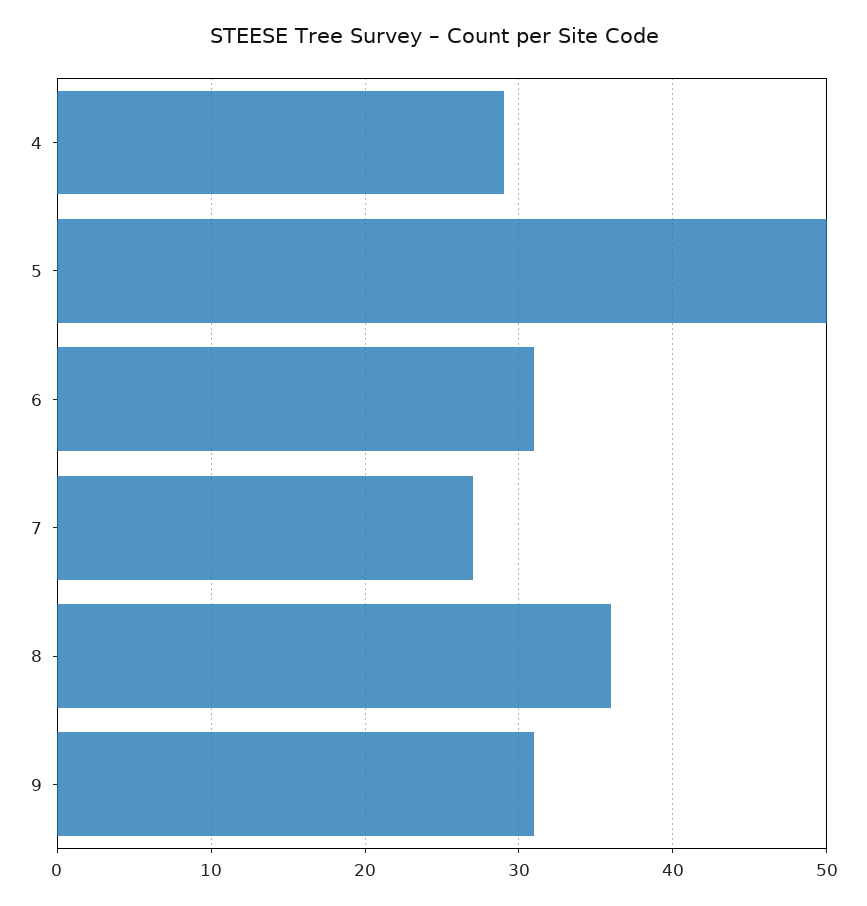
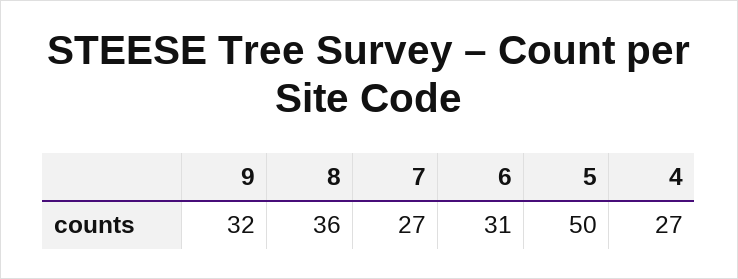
  {
-   "4": 29,
+   "4": 27,
    "5": 50,
    "6": 31,
    "7": 27,
    "8": 36,
-   "9": 31
+   "9": 32
  }

